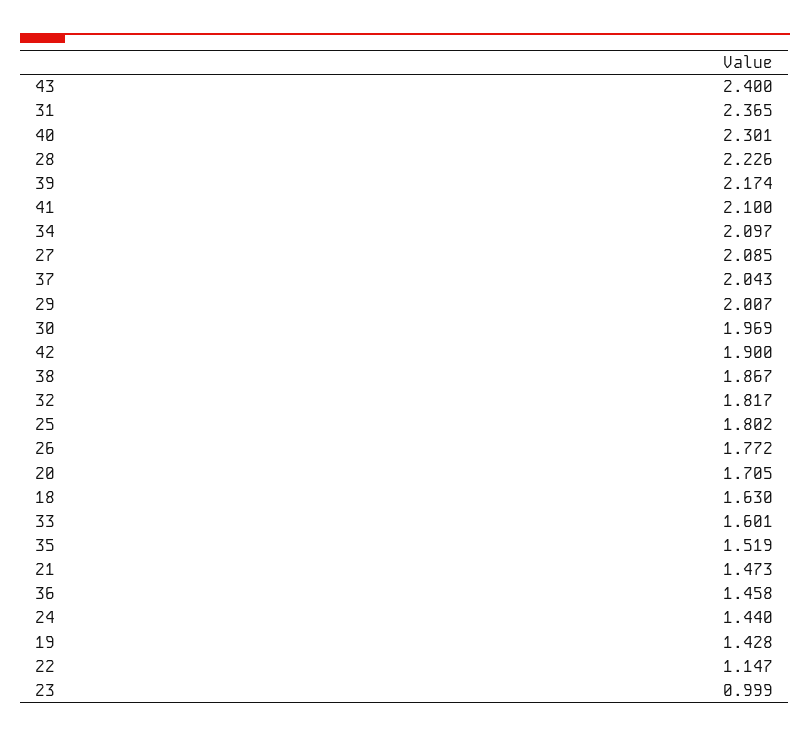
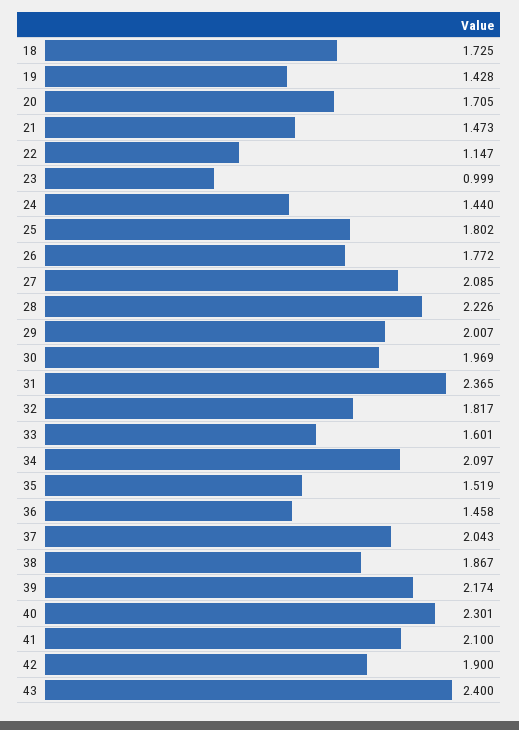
  {
    "43": 2.4,
    "31": 2.365,
    "40": 2.301,
    "28": 2.226,
    "39": 2.174,
    "41": 2.1,
    "34": 2.097,
    "27": 2.085,
    "37": 2.043,
    "29": 2.007,
    "30": 1.969,
    "42": 1.9,
    "38": 1.867,
    "32": 1.817,
    "25": 1.802,
    "26": 1.772,
    "20": 1.705,
-   "18": 1.63,
+   "18": 1.725,
    "33": 1.601,
    "35": 1.519,
    "21": 1.473,
    "36": 1.458,
    "24": 1.44,
    "19": 1.428,
    "22": 1.147,
    "23": 0.999
  }

